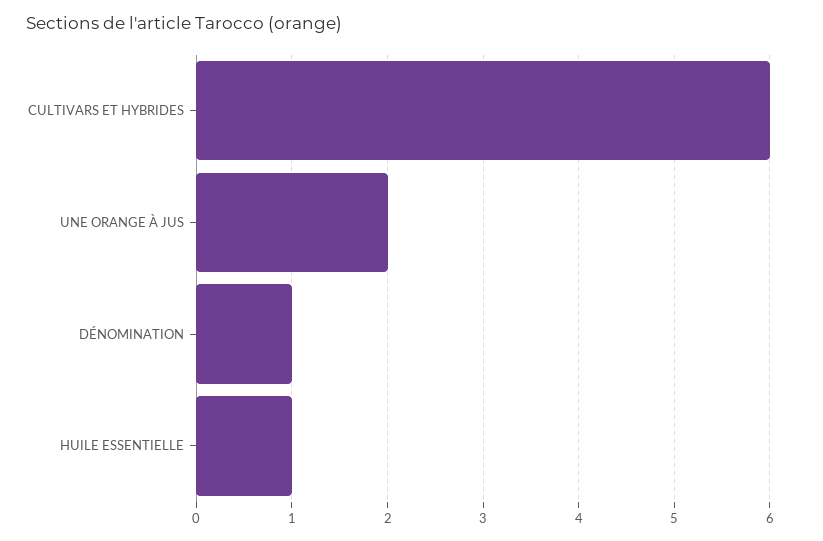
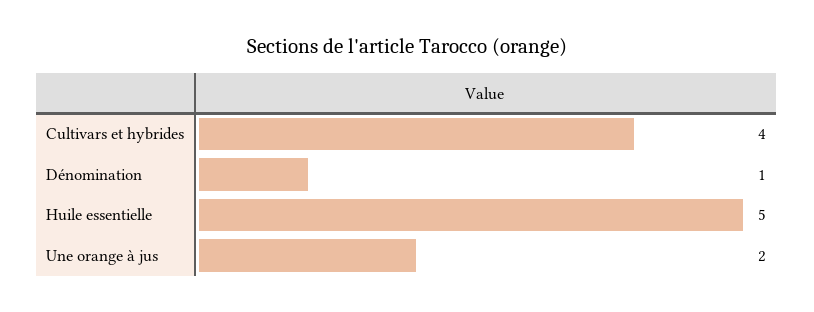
  {
-   "CULTIVARS ET HYBRIDES": 6,
+   "CULTIVARS ET HYBRIDES": 4,
    "UNE ORANGE À JUS": 2,
    "DÉNOMINATION": 1,
-   "HUILE ESSENTIELLE": 1
+   "HUILE ESSENTIELLE": 5
  }

